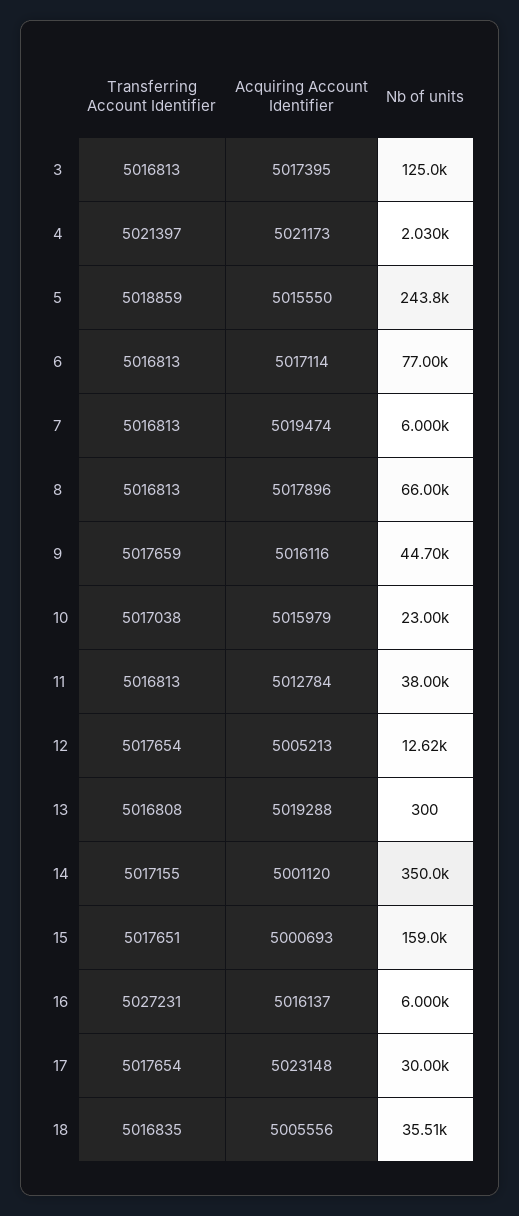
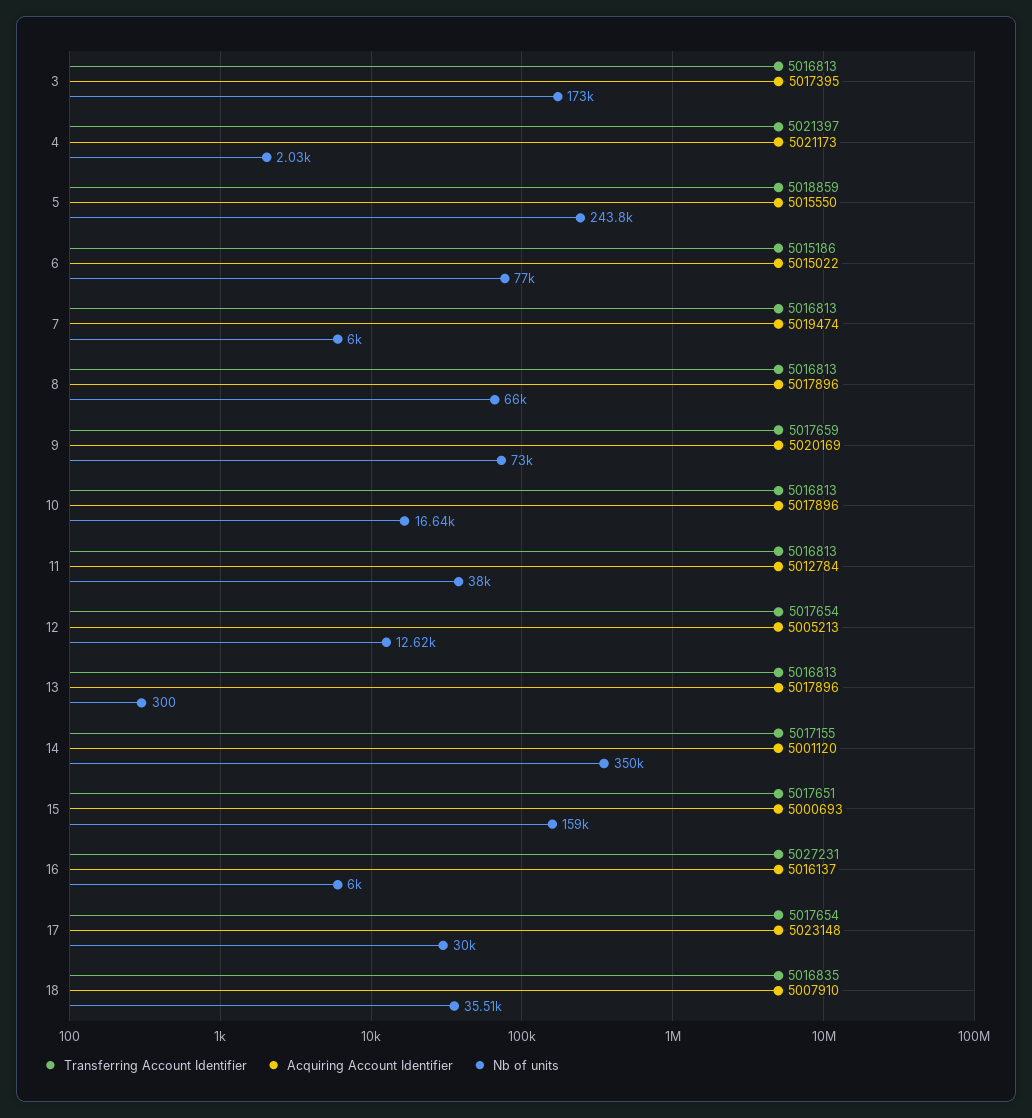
  {
    "Transferring Account Identifier": {
      "3": 5016813,
      "4": 5021397,
      "5": 5018859,
-     "6": 5016813,
+     "6": 5015186,
      "7": 5016813,
      "8": 5016813,
      "9": 5017659,
-     "10": 5017038,
+     "10": 5016813,
      "11": 5016813,
      "12": 5017654,
-     "13": 5016808,
+     "13": 5016813,
      "14": 5017155,
      "15": 5017651,
      "16": 5027231,
      "17": 5017654,
      "18": 5016835
    },
    "Acquiring Account Identifier": {
      "3": 5017395,
      "4": 5021173,
      "5": 5015550,
-     "6": 5017114,
+     "6": 5015022,
      "7": 5019474,
      "8": 5017896,
-     "9": 5016116,
+     "9": 5020169,
-     "10": 5015979,
+     "10": 5017896,
      "11": 5012784,
      "12": 5005213,
-     "13": 5019288,
+     "13": 5017896,
      "14": 5001120,
      "15": 5000693,
      "16": 5016137,
      "17": 5023148,
-     "18": 5005556
+     "18": 5007910
    },
    "Nb of units": {
-     "3": 125000,
+     "3": 173000,
      "4": 2030,
      "5": 243800,
      "6": 77000,
      "7": 6000,
      "8": 66000,
-     "9": 44700,
+     "9": 73000,
-     "10": 23000,
+     "10": 16640,
      "11": 38000,
      "12": 12620,
      "13": 300,
      "14": 350000,
      "15": 159000,
      "16": 6000,
      "17": 30000,
      "18": 35510
    }
  }

